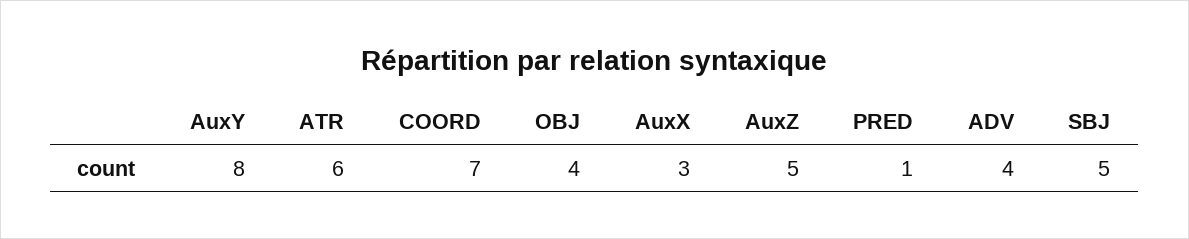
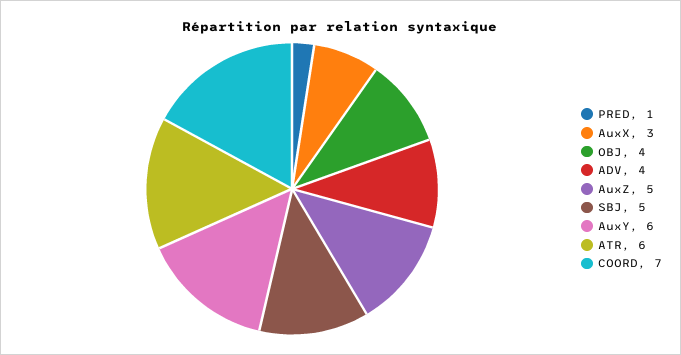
  {
-   "AuxY": 8,
+   "AuxY": 6,
    "ATR": 6,
    "COORD": 7,
    "OBJ": 4,
    "AuxX": 3,
    "AuxZ": 5,
    "PRED": 1,
    "ADV": 4,
    "SBJ": 5
  }

